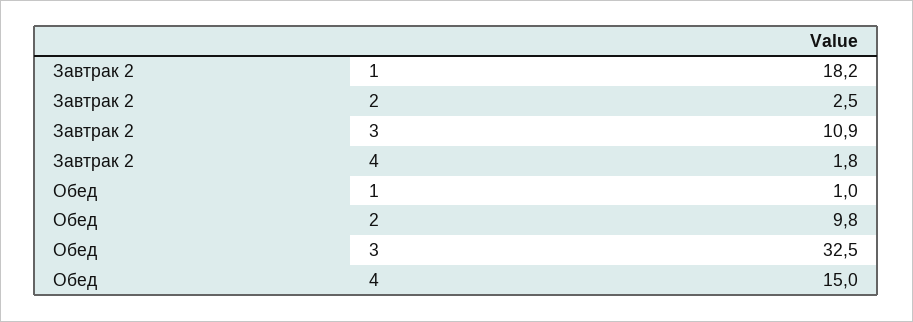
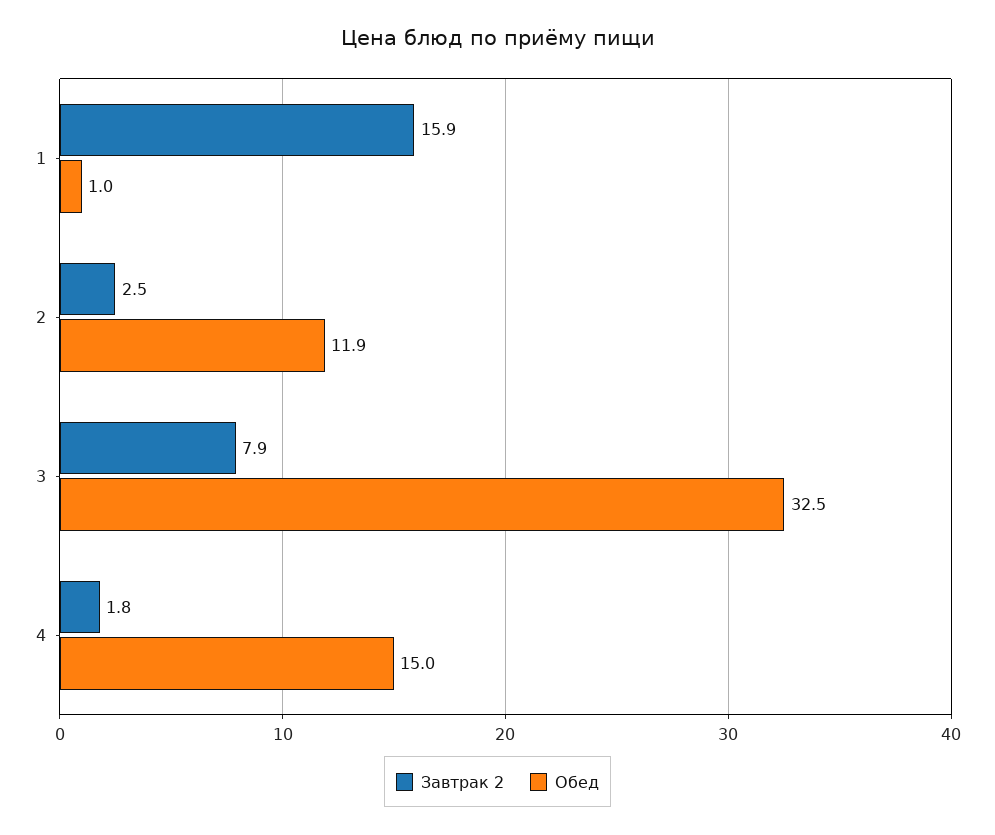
  {
    "Завтрак 2": {
-     "1": 18.2,
+     "1": 15.9,
      "2": 2.5,
-     "3": 10.9,
+     "3": 7.9,
      "4": 1.8
    },
    "Обед": {
      "1": 1,
-     "2": 9.8,
+     "2": 11.9,
      "3": 32.5,
      "4": 15
    }
  }

